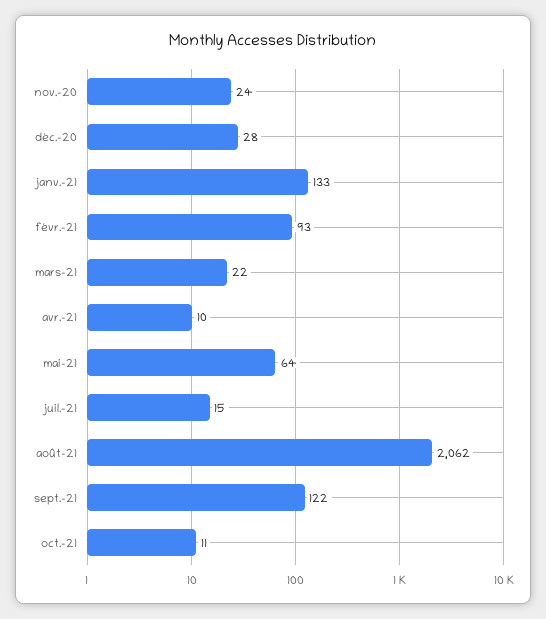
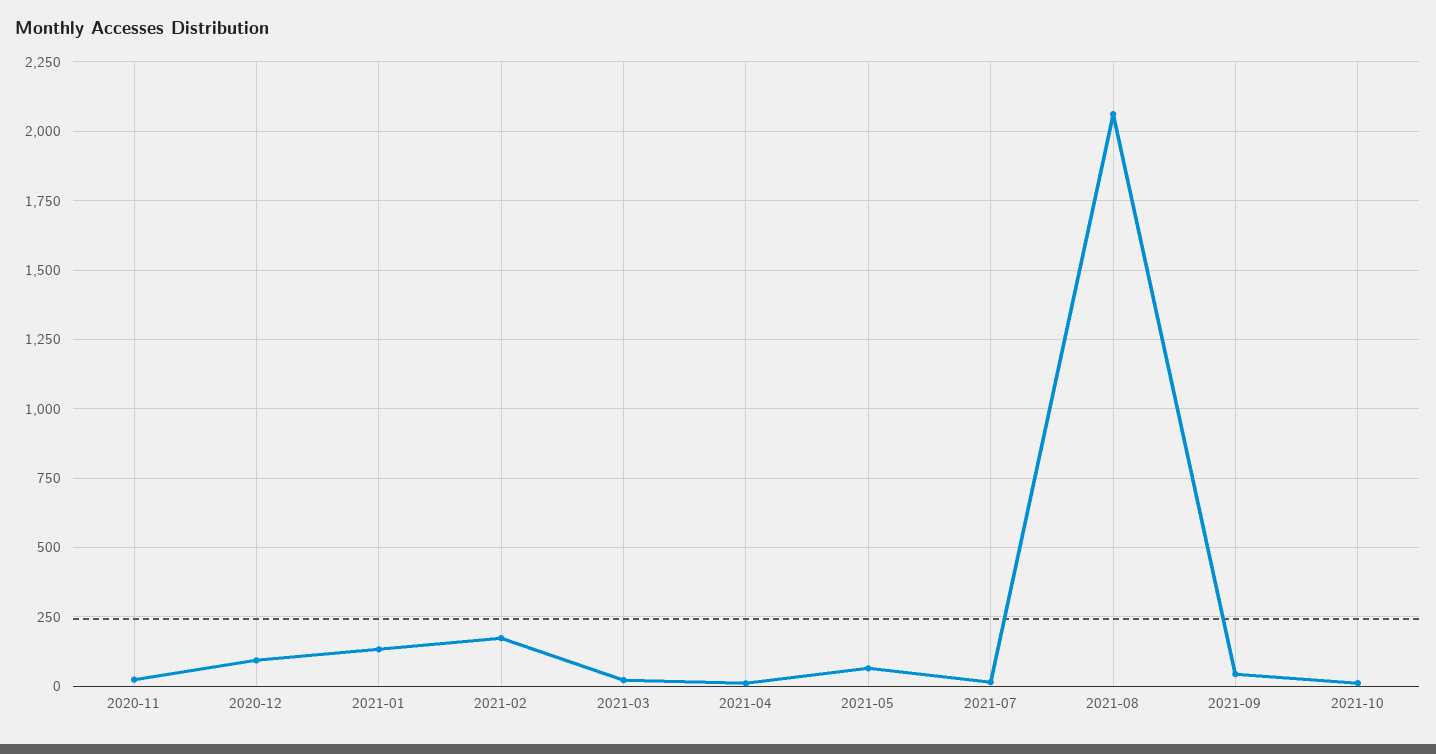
  {
    "nov.-20": 24,
-   "déc.-20": 28,
+   "déc.-20": 100,
    "janv.-21": 133,
-   "févr.-21": 93,
+   "févr.-21": 175,
    "mars-21": 22,
    "avr.-21": 10,
    "mai-21": 64,
    "juil.-21": 15,
    "août-21": 2062,
-   "sept.-21": 122,
+   "sept.-21": 50,
    "oct.-21": 11
  }

